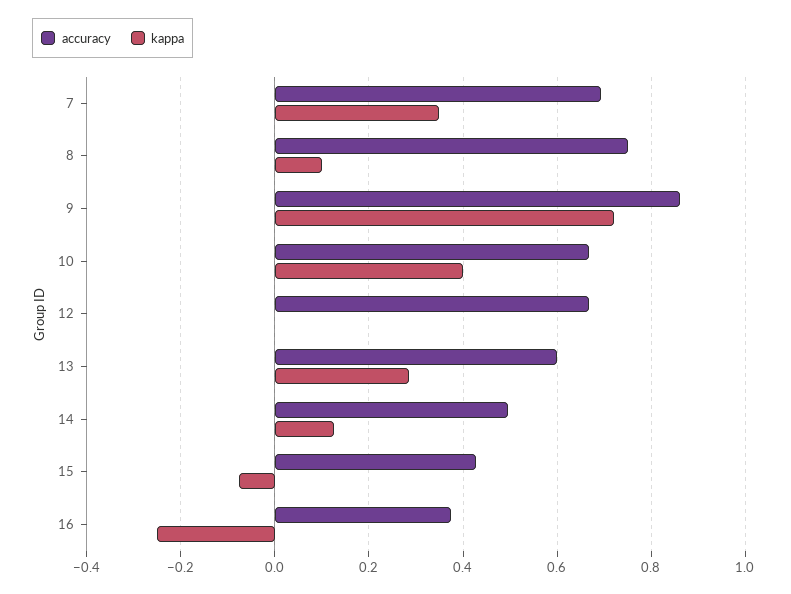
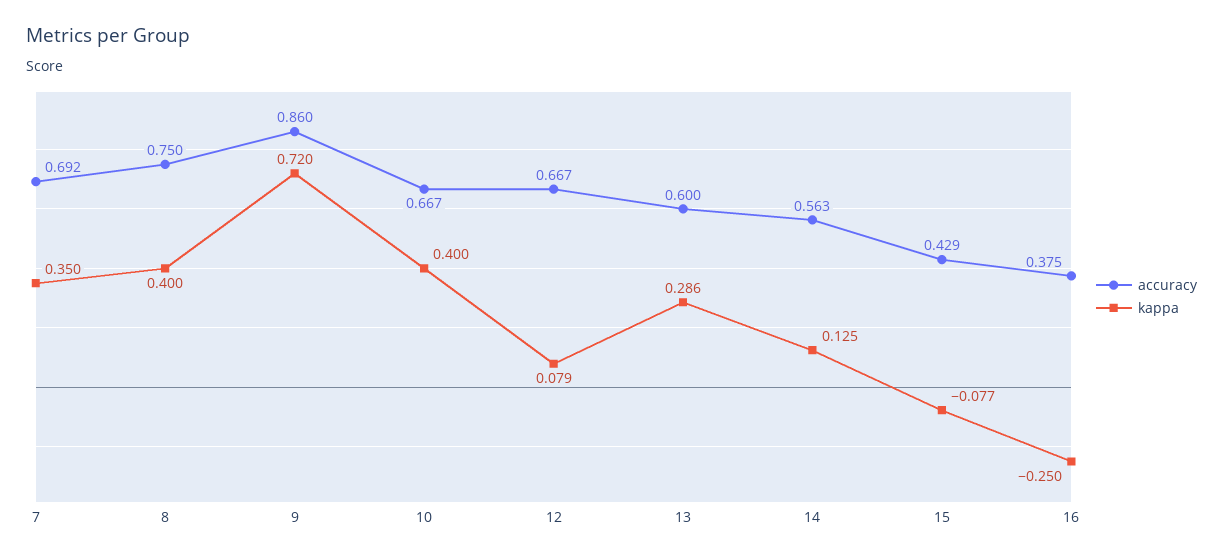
  {
    "accuracy": {
      "7": 0.692,
      "8": 0.75,
      "9": 0.86,
      "10": 0.667,
      "12": 0.667,
      "13": 0.6,
-     "14": 0.5,
+     "14": 0.563,
      "15": 0.429,
      "16": 0.375
    },
    "kappa": {
      "7": 0.35,
-     "8": 0.1,
+     "8": 0.4,
      "9": 0.72,
      "10": 0.4,
-     "12": 0,
+     "12": 0.079,
      "13": 0.286,
      "14": 0.125,
      "15": -0.077,
      "16": -0.25
    }
  }

